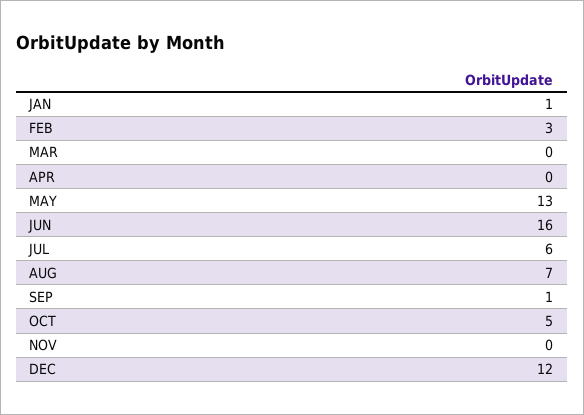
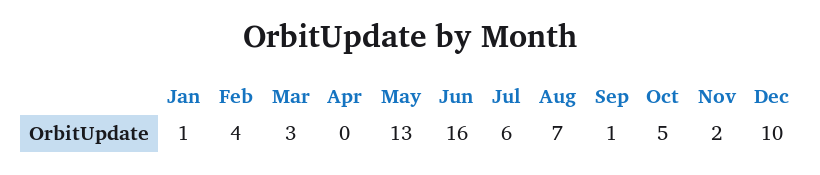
  {
    "JAN": 1,
-   "FEB": 3,
+   "FEB": 4,
-   "MAR": 0,
+   "MAR": 3,
    "APR": 0,
    "MAY": 13,
    "JUN": 16,
    "JUL": 6,
    "AUG": 7,
    "SEP": 1,
    "OCT": 5,
-   "NOV": 0,
+   "NOV": 2,
-   "DEC": 12
+   "DEC": 10
  }

